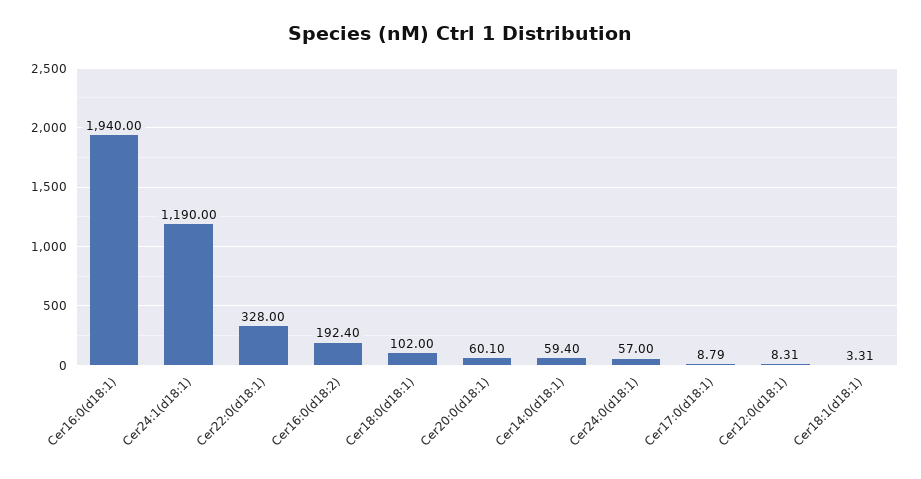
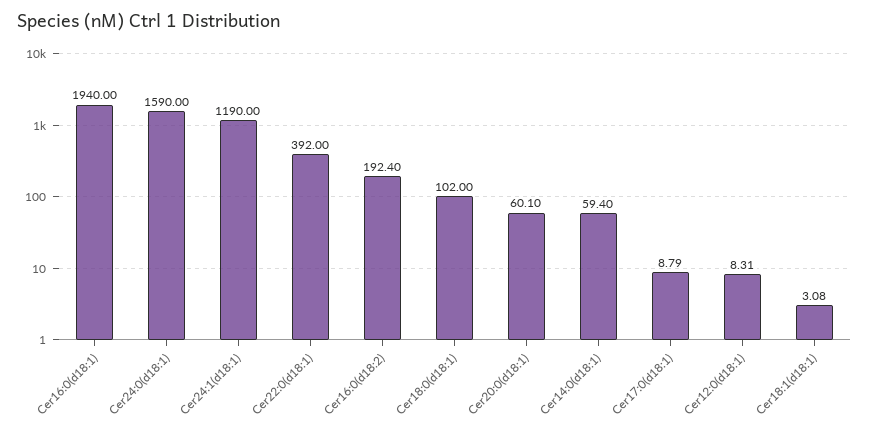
  {
    "Cer16:0(d18:1)": 1940,
    "Cer24:1(d18:1)": 1190,
-   "Cer22:0(d18:1)": 328,
+   "Cer22:0(d18:1)": 392,
    "Cer16:0(d18:2)": 192.4,
    "Cer18:0(d18:1)": 102,
    "Cer20:0(d18:1)": 60.1,
    "Cer14:0(d18:1)": 59.4,
-   "Cer24:0(d18:1)": 57,
+   "Cer24:0(d18:1)": 1590,
    "Cer17:0(d18:1)": 8.79,
    "Cer12:0(d18:1)": 8.31,
-   "Cer18:1(d18:1)": 3.31
+   "Cer18:1(d18:1)": 3.08
  }

